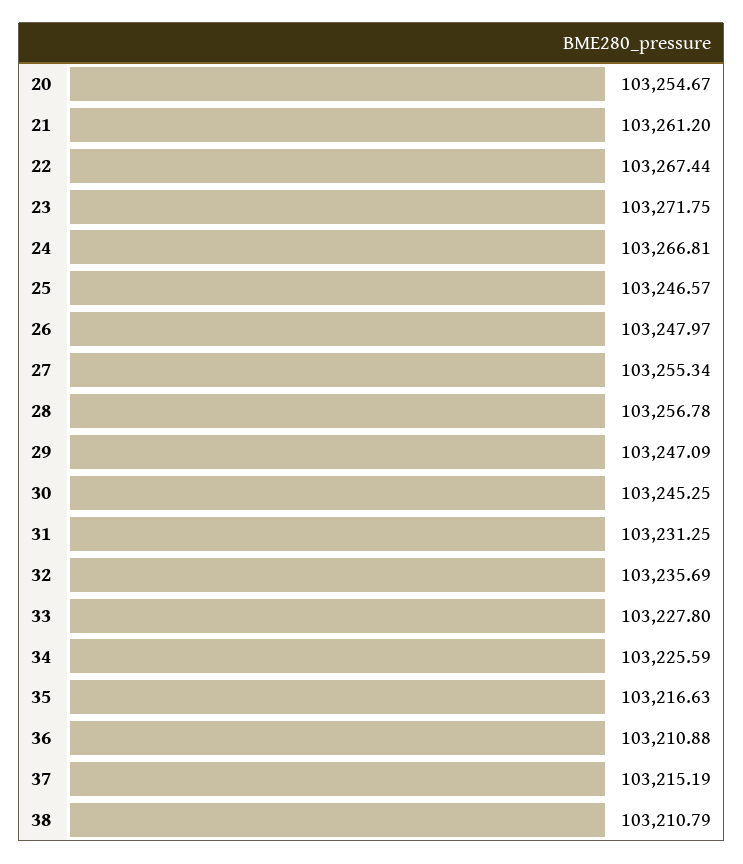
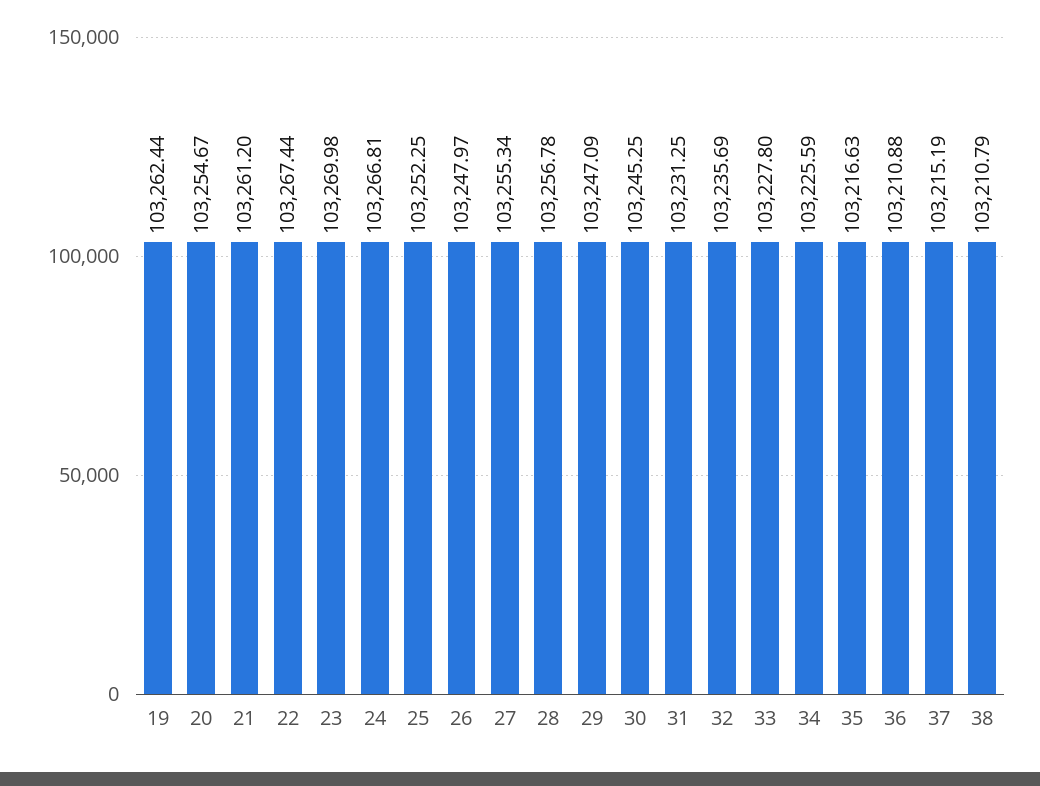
  {
    "20": 103254.67,
    "21": 103261.2,
    "22": 103267.44,
-   "23": 103271.75,
+   "23": 103269.98,
    "24": 103266.81,
-   "25": 103246.57,
+   "25": 103252.25,
    "26": 103247.97,
    "27": 103255.34,
    "28": 103256.78,
    "29": 103247.09,
    "30": 103245.25,
    "31": 103231.25,
    "32": 103235.69,
    "33": 103227.8,
    "34": 103225.59,
    "35": 103216.63,
    "36": 103210.88,
    "37": 103215.19,
-   "38": 103210.79
+   "38": 103210.79,
+   "19": 103262.44
  }

